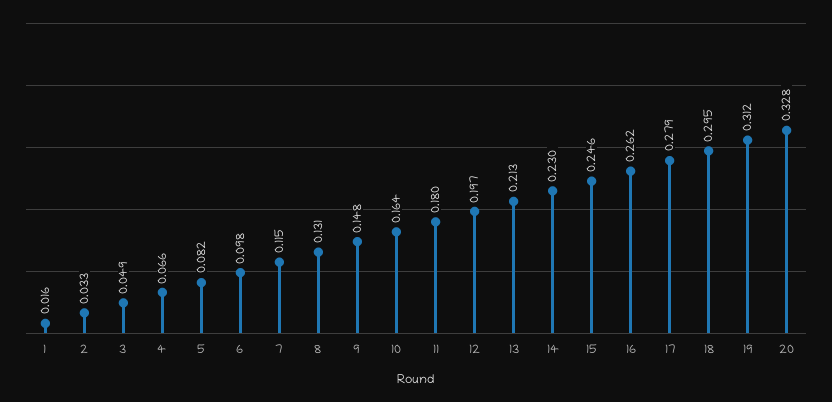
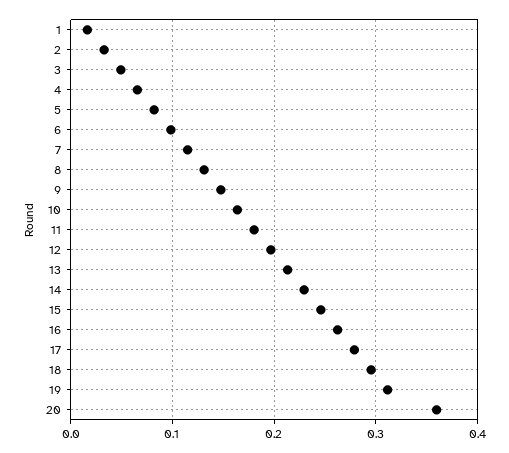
  {
    "1": 0.016,
    "2": 0.033,
    "3": 0.049,
    "4": 0.066,
    "5": 0.082,
    "6": 0.098,
    "7": 0.115,
    "8": 0.131,
    "9": 0.148,
    "10": 0.164,
    "11": 0.18,
    "12": 0.197,
    "13": 0.213,
    "14": 0.23,
    "15": 0.246,
    "16": 0.262,
    "17": 0.279,
    "18": 0.295,
    "19": 0.312,
-   "20": 0.328
+   "20": 0.36
  }

